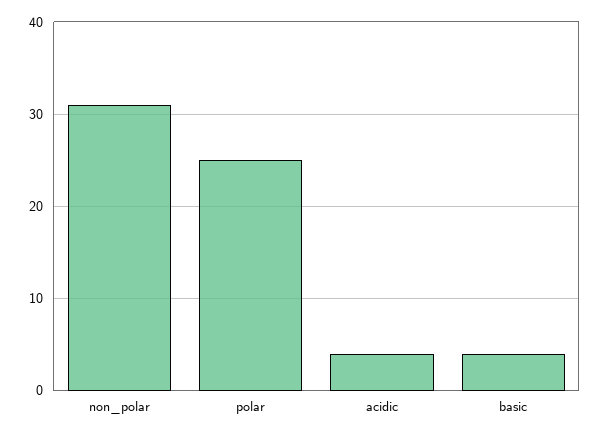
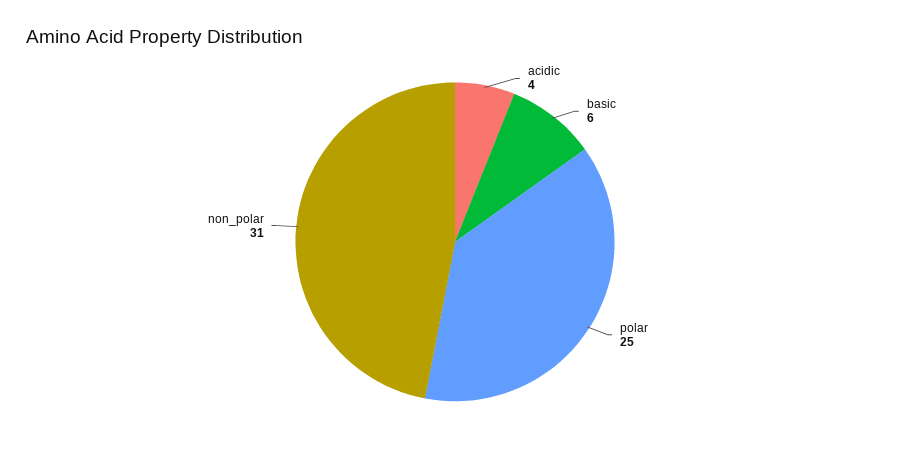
  {
    "non_polar": 31,
    "polar": 25,
    "acidic": 4,
-   "basic": 4
+   "basic": 6
  }

